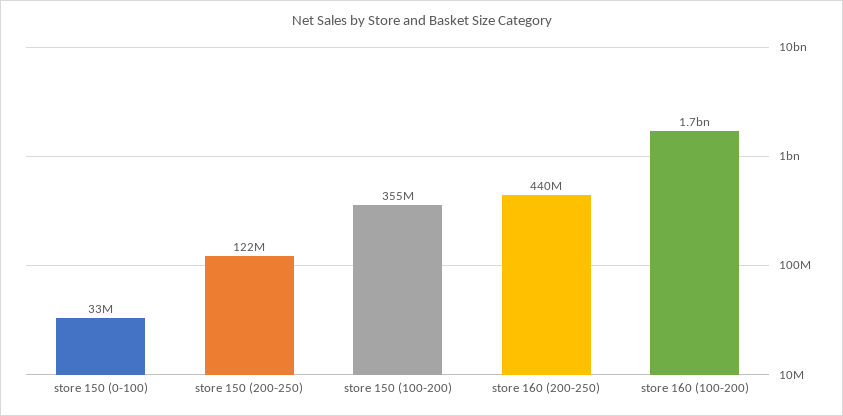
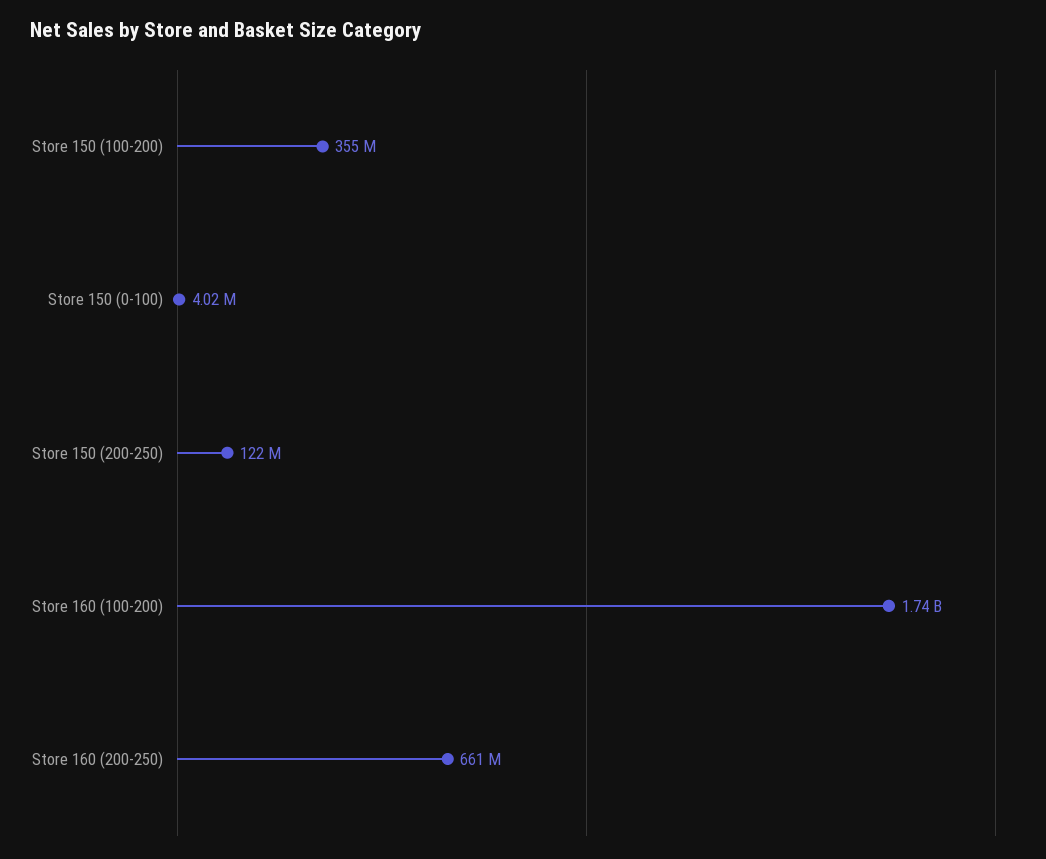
  {
-   "store 150 (0-100)": 33000000,
+   "store 150 (0-100)": 4020000,
    "store 150 (200-250)": 122000000,
    "store 150 (100-200)": 355000000,
-   "store 160 (200-250)": 440000000,
+   "store 160 (200-250)": 661000000,
    "store 160 (100-200)": 1740000000
  }

